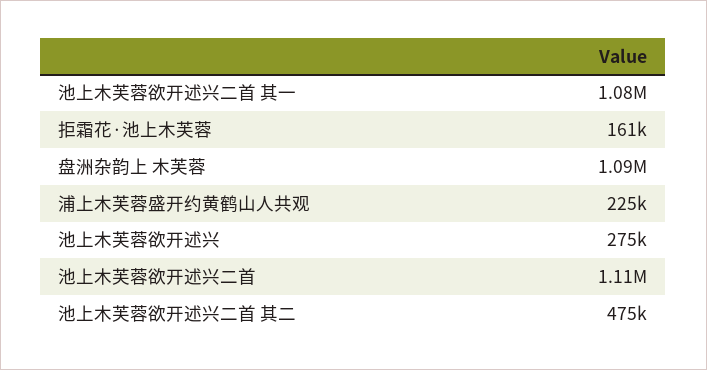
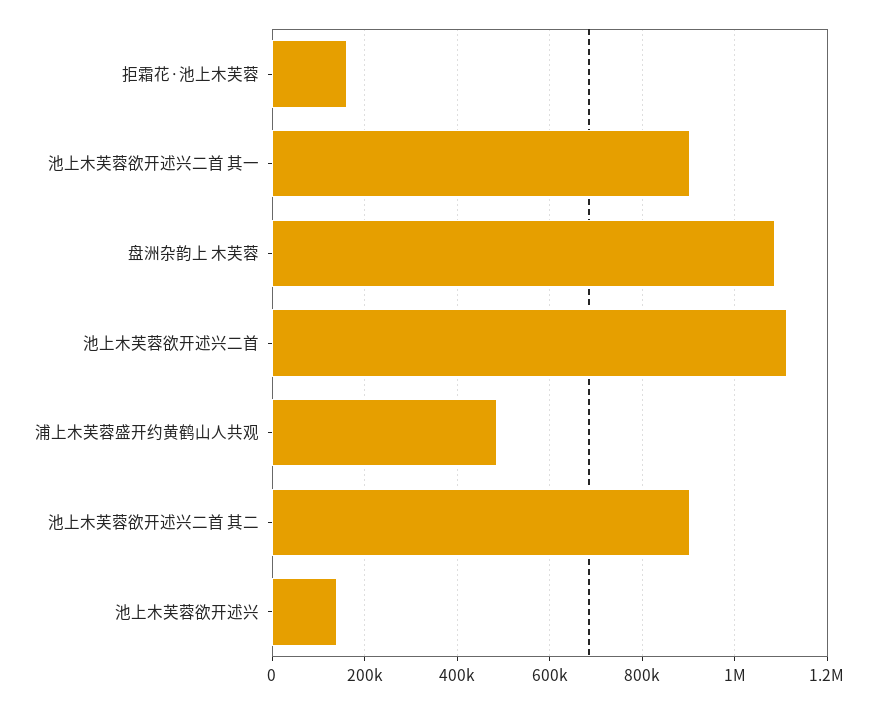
  {
-   "池上木芙蓉欲开述兴二首 其一": 1080000,
+   "池上木芙蓉欲开述兴二首 其一": 900000,
    "拒霜花·池上木芙蓉": 161000,
    "盘洲杂韵上 木芙蓉": 1090000,
-   "浦上木芙蓉盛开约黄鹤山人共观": 225000,
+   "浦上木芙蓉盛开约黄鹤山人共观": 480000,
-   "池上木芙蓉欲开述兴": 275000,
+   "池上木芙蓉欲开述兴": 140000,
    "池上木芙蓉欲开述兴二首": 1110000,
-   "池上木芙蓉欲开述兴二首 其二": 475000
+   "池上木芙蓉欲开述兴二首 其二": 900000
  }

